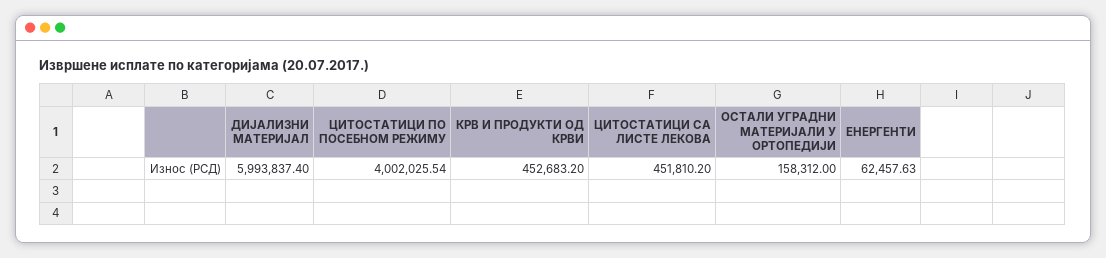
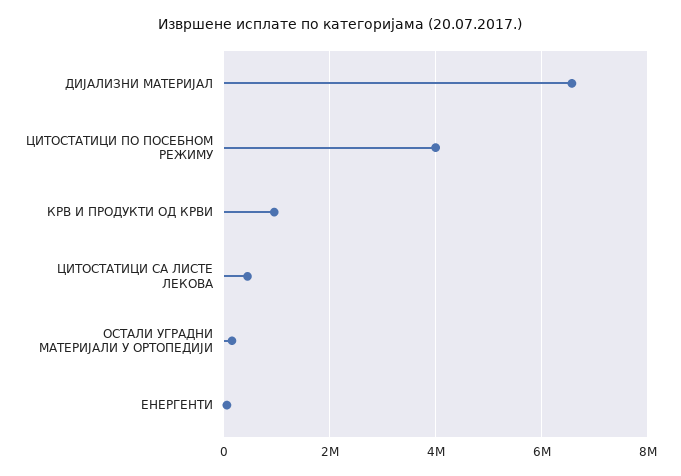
  {
-   "ДИЈАЛИЗНИ МАТЕРИЈАЛ": 5993837.4,
+   "ДИЈАЛИЗНИ МАТЕРИЈАЛ": 6600000,
    "ЦИТОСТАТИЦИ ПО ПОСЕБНОМ РЕЖИМУ": 4002025.54,
-   "КРВ И ПРОДУКТИ ОД КРВИ": 452683.2,
+   "КРВ И ПРОДУКТИ ОД КРВИ": 1000000,
    "ЦИТОСТАТИЦИ СА ЛИСТЕ ЛЕКОВА": 451810.2,
    "ОСТАЛИ УГРАДНИ МАТЕРИЈАЛИ У ОРТОПЕДИЈИ": 158312,
    "ЕНЕРГЕНТИ": 62457.63
  }

